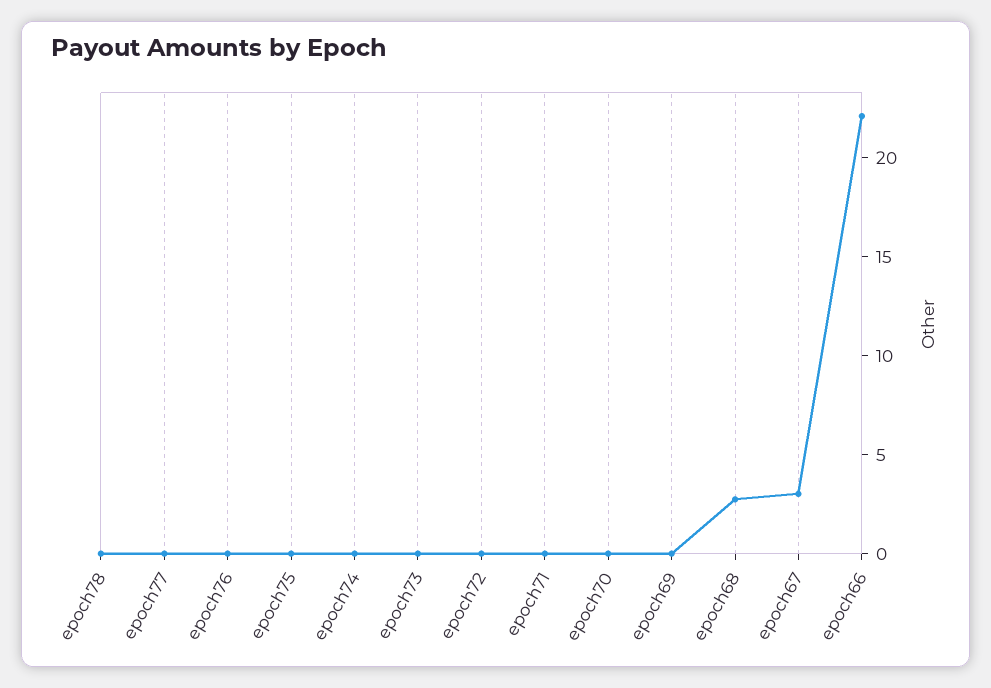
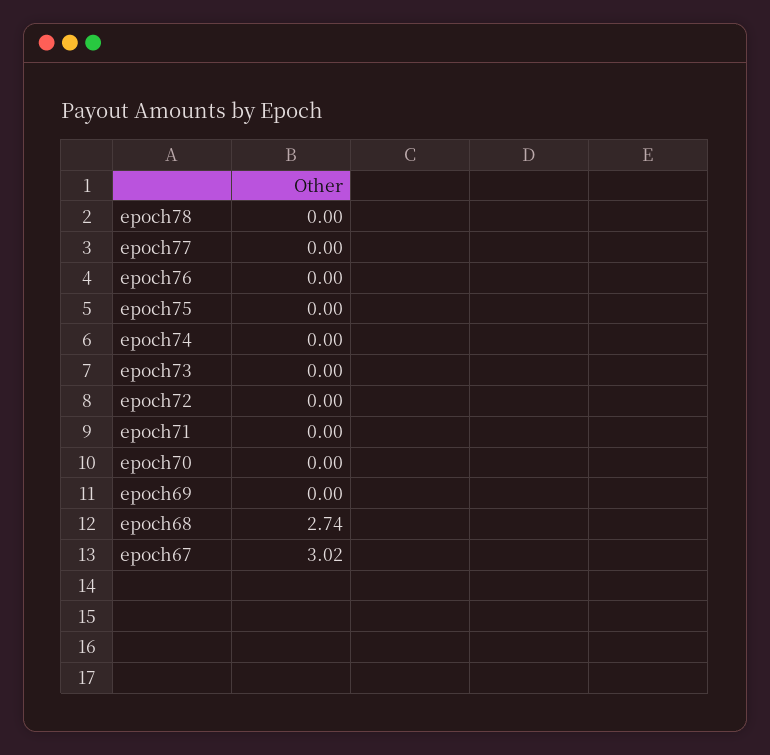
  {
    "epoch78": 0,
    "epoch77": 0,
    "epoch76": 0,
    "epoch75": 0,
    "epoch74": 0,
    "epoch73": 0,
    "epoch72": 0,
    "epoch71": 0,
    "epoch70": 0,
    "epoch69": 0,
    "epoch68": 2.74,
-   "epoch67": 3.02,
+   "epoch67": 3.02
-   "epoch66": 22
  }

